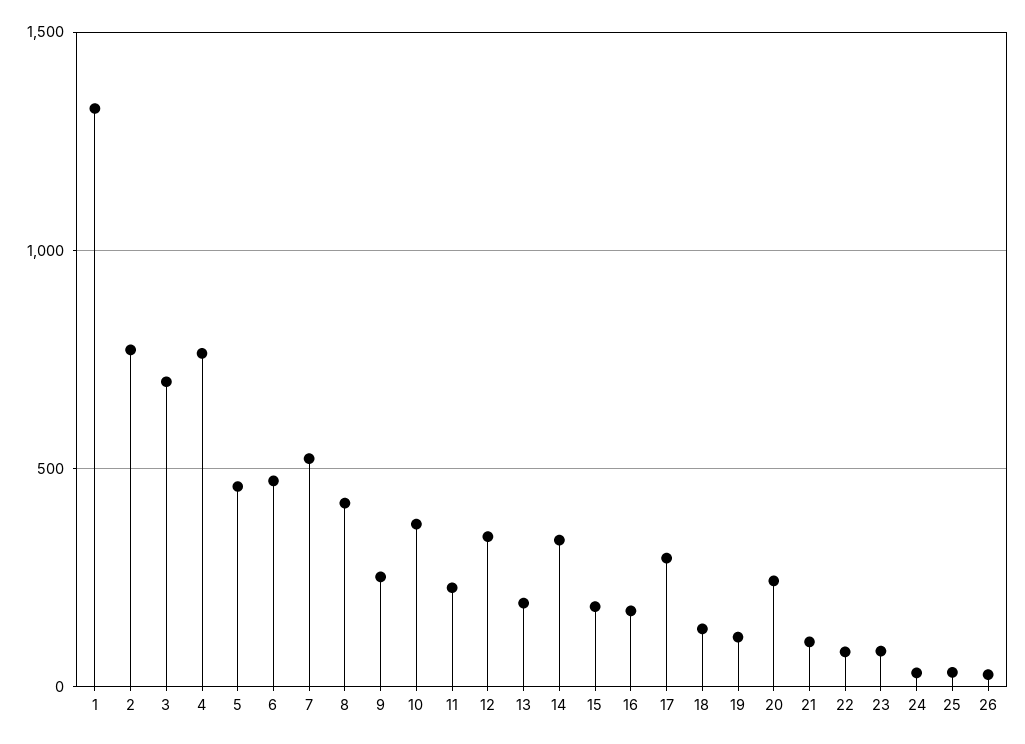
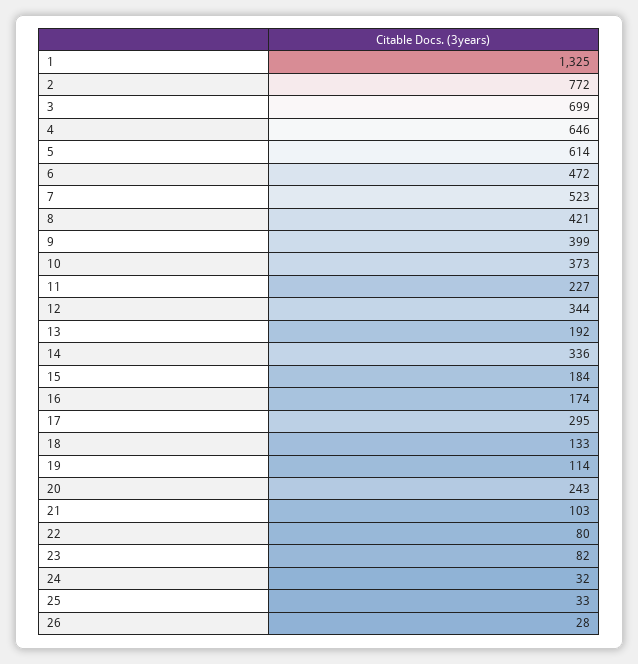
  {
    "1": 1325,
    "2": 772,
    "3": 699,
-   "4": 750,
+   "4": 646,
-   "5": 450,
+   "5": 614,
    "6": 472,
    "7": 523,
    "8": 421,
-   "9": 250,
+   "9": 399,
    "10": 373,
    "11": 227,
    "12": 344,
    "13": 192,
    "14": 336,
    "15": 184,
    "16": 174,
    "17": 295,
    "18": 133,
    "19": 114,
    "20": 243,
    "21": 103,
    "22": 80,
    "23": 82,
    "24": 32,
    "25": 33,
    "26": 28
  }

